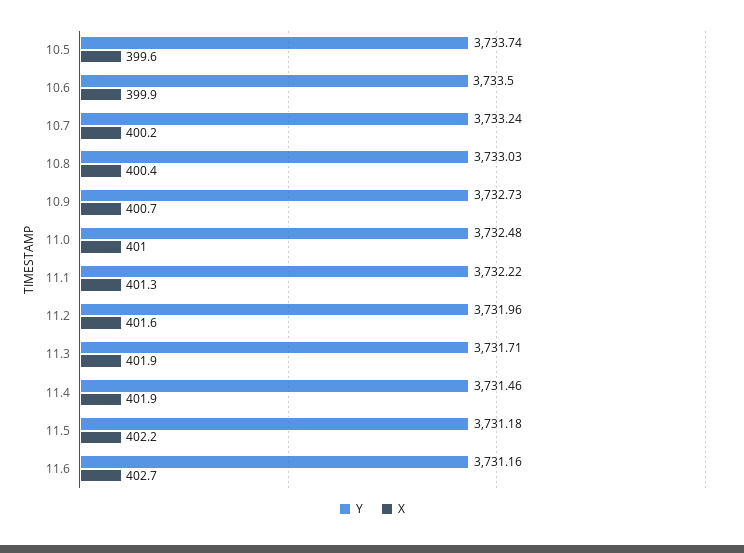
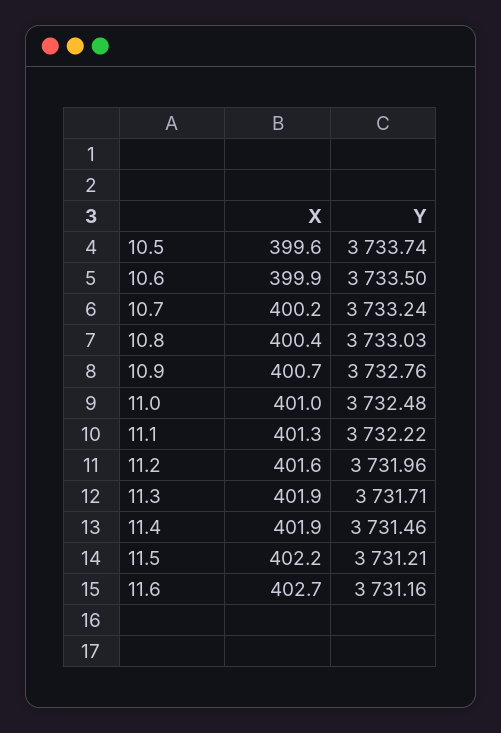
  {
    "Y": {
      "10.5": 3733.74,
      "10.6": 3733.5,
      "10.7": 3733.24,
      "10.8": 3733.03,
-     "10.9": 3732.73,
+     "10.9": 3732.76,
      "11.0": 3732.48,
      "11.1": 3732.22,
      "11.2": 3731.96,
      "11.3": 3731.71,
      "11.4": 3731.46,
-     "11.5": 3731.18,
+     "11.5": 3731.21,
      "11.6": 3731.16
    },
    "X": {
      "10.5": 399.6,
      "10.6": 399.9,
      "10.7": 400.2,
      "10.8": 400.4,
      "10.9": 400.7,
      "11.0": 401,
      "11.1": 401.3,
      "11.2": 401.6,
      "11.3": 401.9,
      "11.4": 401.9,
      "11.5": 402.2,
      "11.6": 402.7
    }
  }

